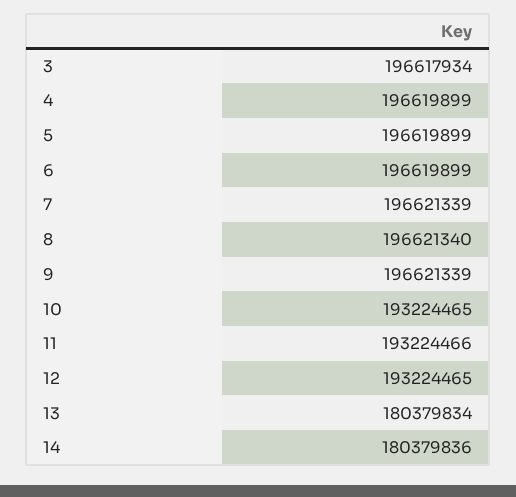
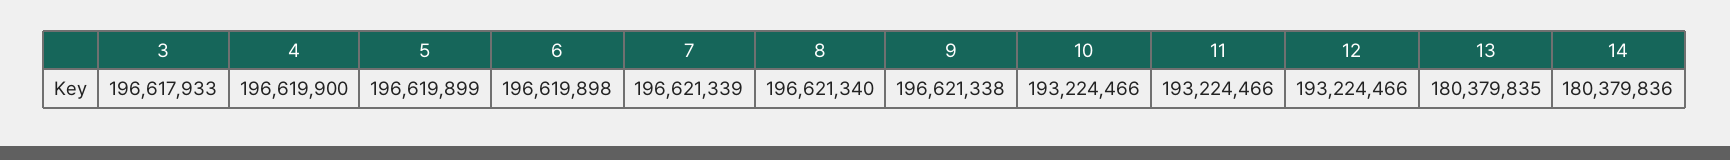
  {
-   "3": 196617934,
+   "3": 196617933,
-   "4": 196619899,
+   "4": 196619900,
    "5": 196619899,
-   "6": 196619899,
+   "6": 196619898,
    "7": 196621339,
    "8": 196621340,
-   "9": 196621339,
+   "9": 196621338,
-   "10": 193224465,
+   "10": 193224466,
    "11": 193224466,
-   "12": 193224465,
+   "12": 193224466,
-   "13": 180379834,
+   "13": 180379835,
    "14": 180379836
  }

